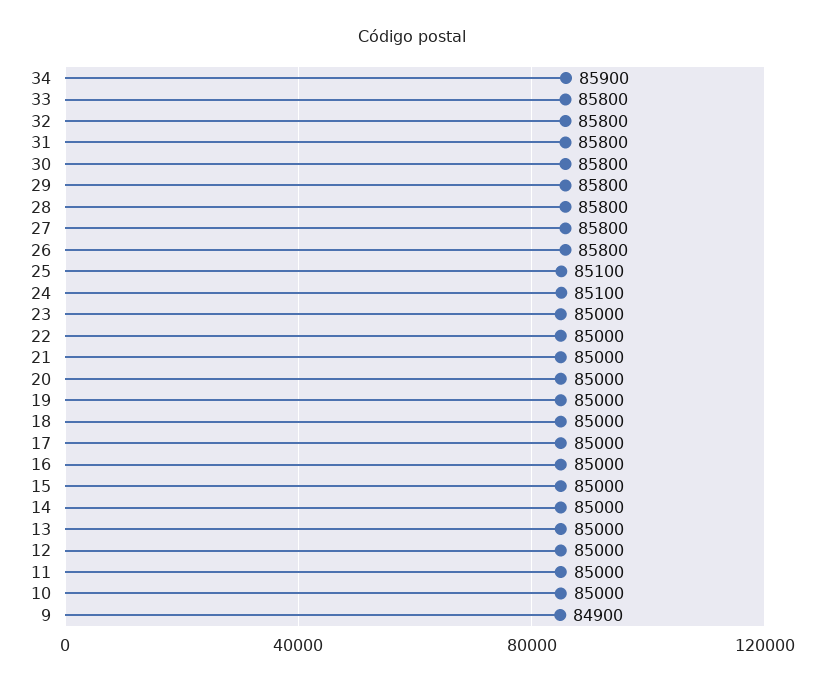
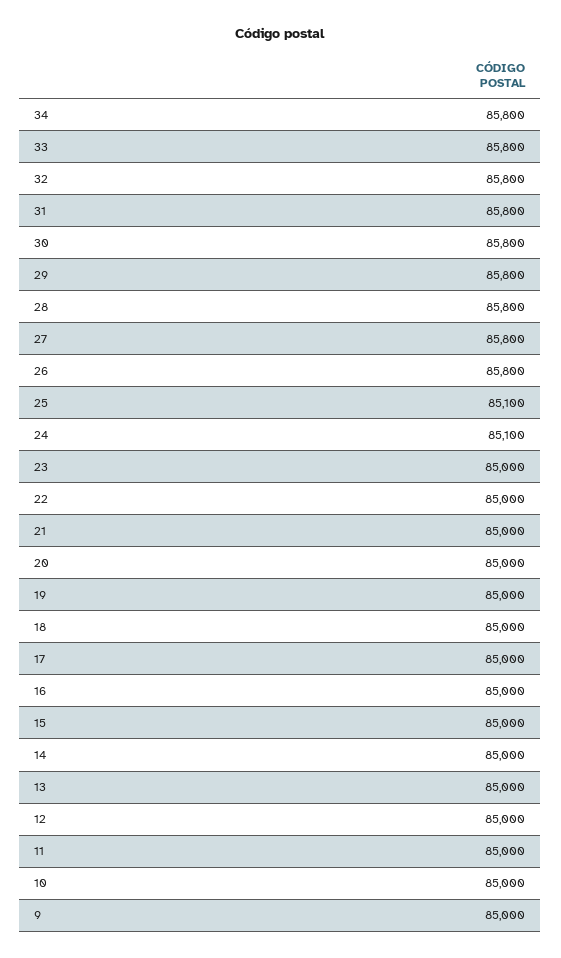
  {
-   "34": 85900,
+   "34": 85800,
    "33": 85800,
    "32": 85800,
    "31": 85800,
    "30": 85800,
    "29": 85800,
    "28": 85800,
    "27": 85800,
    "26": 85800,
    "25": 85100,
    "24": 85100,
    "23": 85000,
    "22": 85000,
    "21": 85000,
    "20": 85000,
    "19": 85000,
    "18": 85000,
    "17": 85000,
    "16": 85000,
    "15": 85000,
    "14": 85000,
    "13": 85000,
    "12": 85000,
    "11": 85000,
    "10": 85000,
-   "9": 84900
+   "9": 85000
  }

